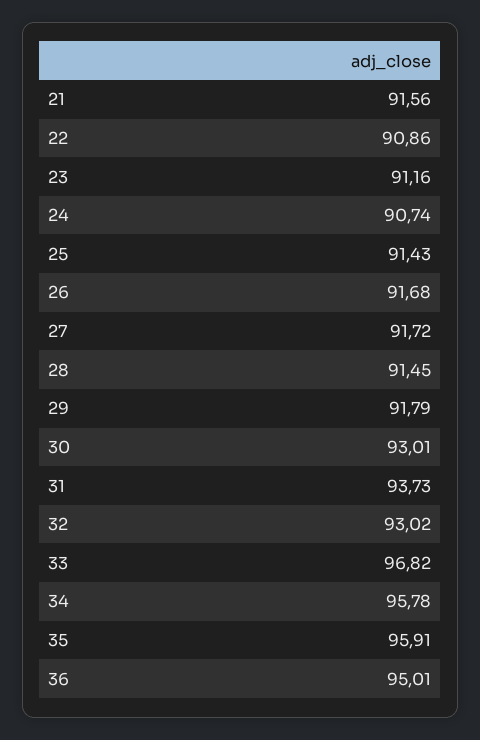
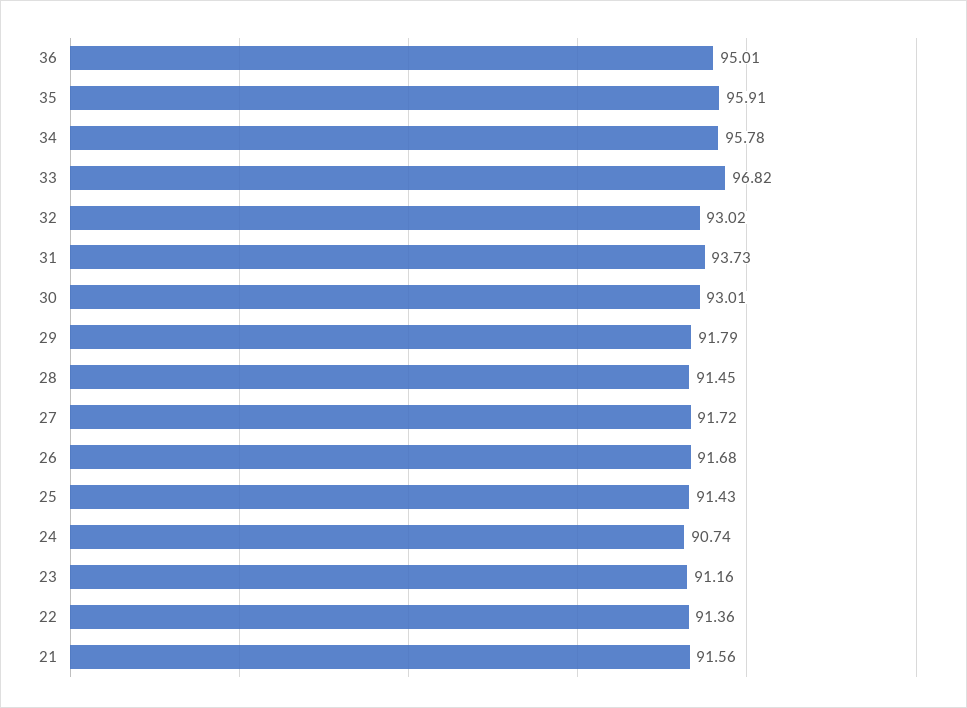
  {
    "21": 91.56,
-   "22": 90.86,
+   "22": 91.36,
    "23": 91.16,
    "24": 90.74,
    "25": 91.43,
    "26": 91.68,
    "27": 91.72,
    "28": 91.45,
    "29": 91.79,
    "30": 93.01,
    "31": 93.73,
    "32": 93.02,
    "33": 96.82,
    "34": 95.78,
    "35": 95.91,
    "36": 95.01
  }

